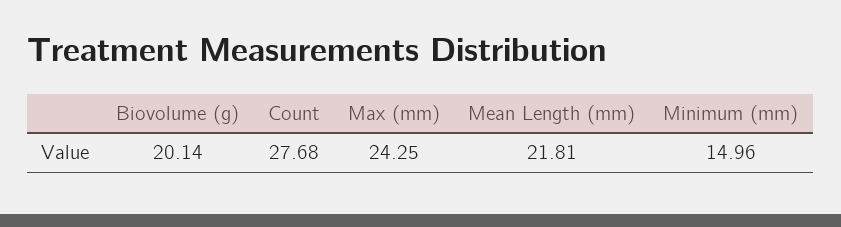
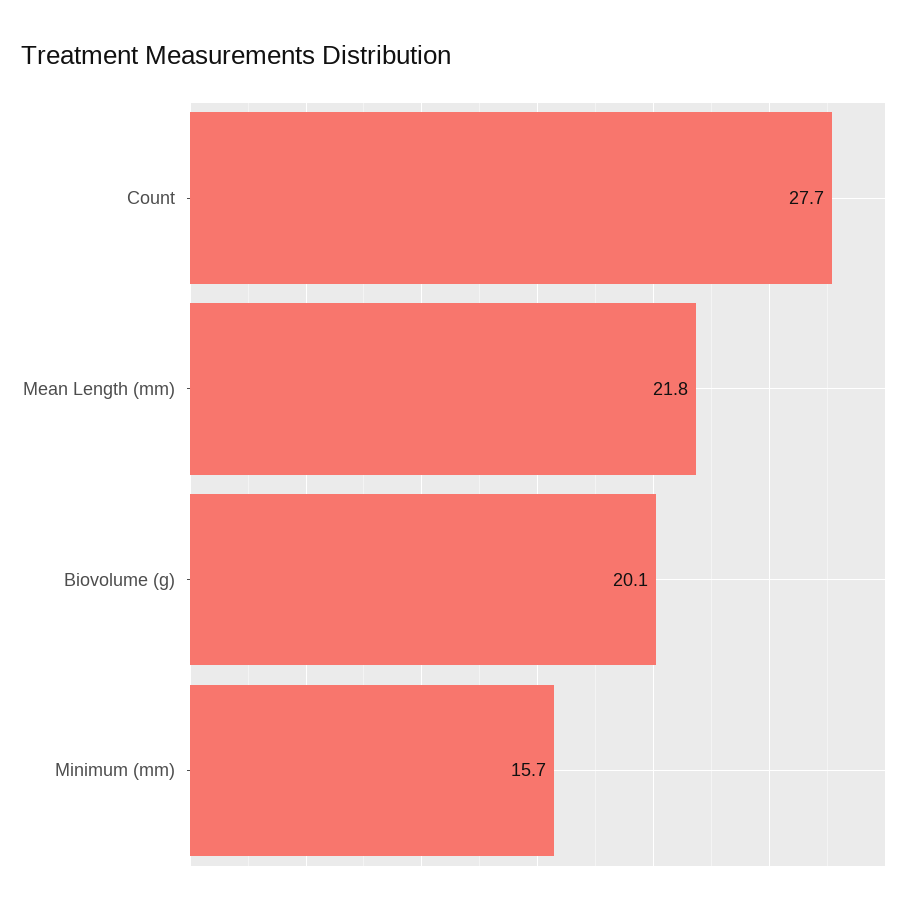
  {
    "Biovolume (g)": 20.14,
    "Count": 27.68,
-   "Max (mm)": 24.25,
    "Mean Length (mm)": 21.81,
-   "Minimum (mm)": 14.96
+   "Minimum (mm)": 15.7
  }

